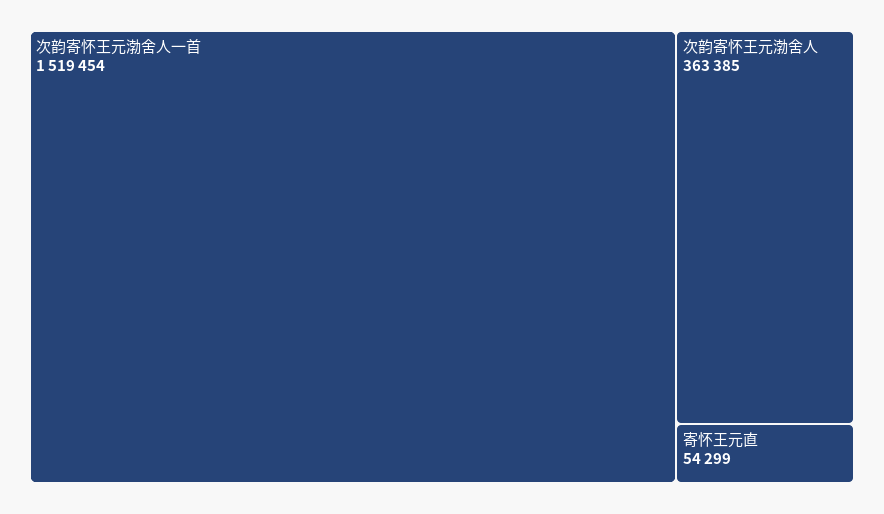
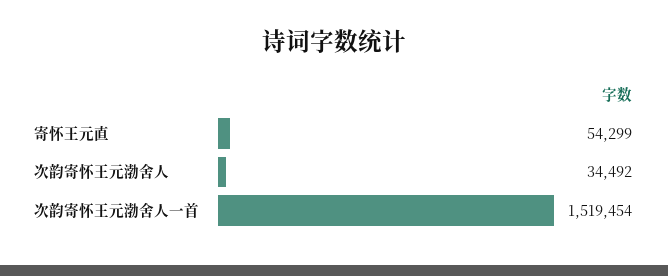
  {
    "次韵寄怀王元渤舍人一首": 1519454,
-   "次韵寄怀王元渤舍人": 363385,
+   "次韵寄怀王元渤舍人": 34492,
    "寄怀王元直": 54299
  }

